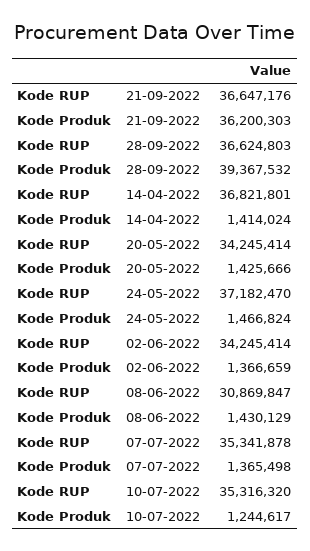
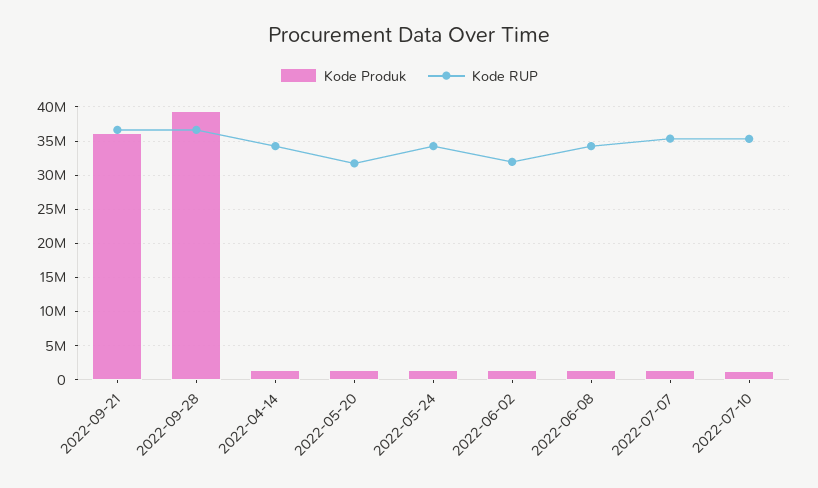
  {
    "Kode RUP": {
      "21-09-2022": 36647176,
      "28-09-2022": 36624803,
-     "14-04-2022": 36821801,
+     "14-04-2022": 34000000,
-     "20-05-2022": 34245414,
+     "20-05-2022": 32000000,
-     "24-05-2022": 37182470,
+     "24-05-2022": 34000000,
-     "02-06-2022": 34245414,
+     "02-06-2022": 32000000,
-     "08-06-2022": 30869847,
+     "08-06-2022": 34000000,
      "07-07-2022": 35341878,
      "10-07-2022": 35316320
    },
    "Kode Produk": {
      "21-09-2022": 36200303,
      "28-09-2022": 39367532,
      "14-04-2022": 1414024,
      "20-05-2022": 1425666,
      "24-05-2022": 1466824,
      "02-06-2022": 1366659,
      "08-06-2022": 1430129,
      "07-07-2022": 1365498,
      "10-07-2022": 1244617
    }
  }

